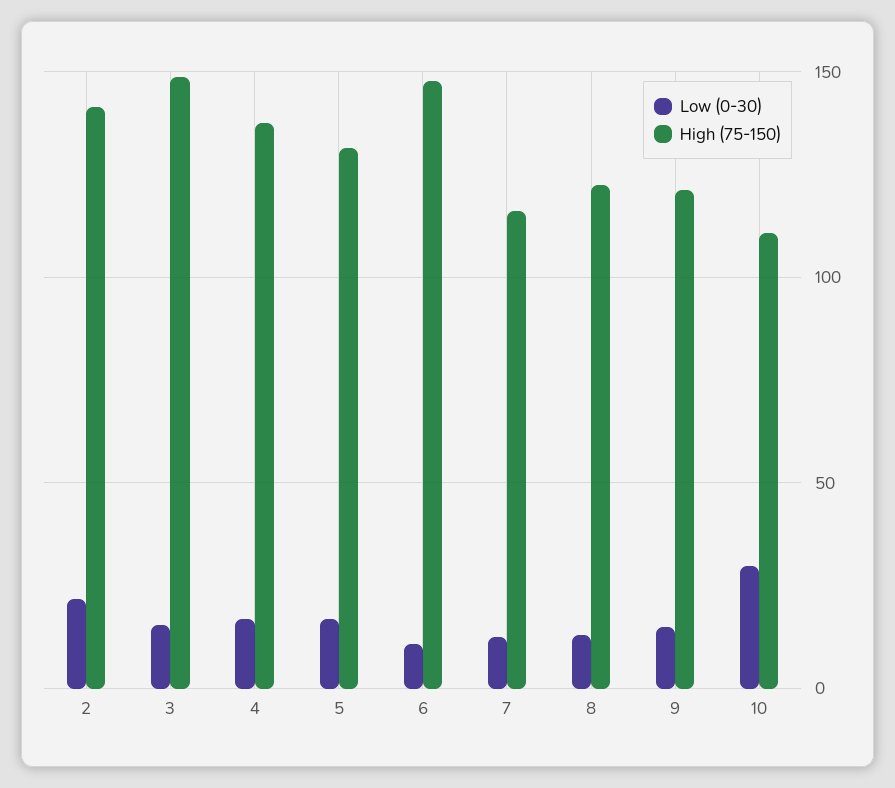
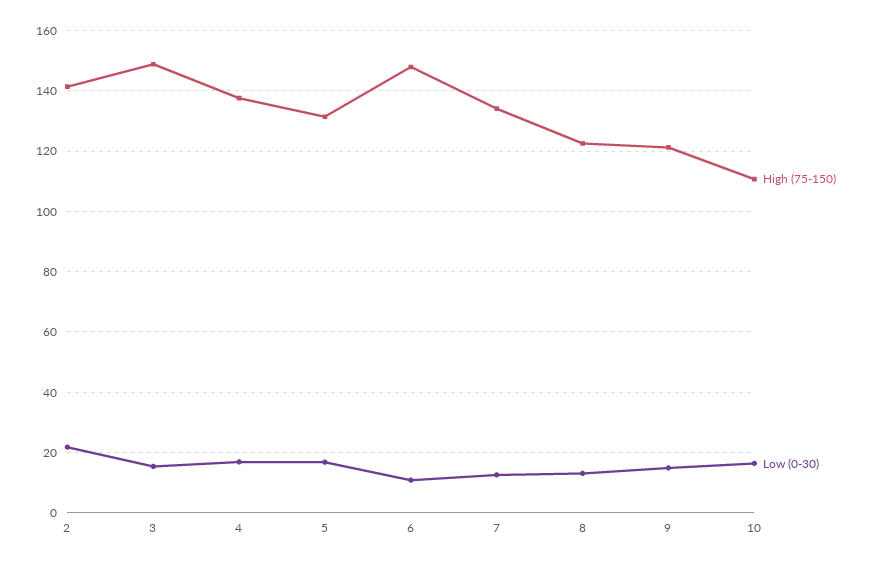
  {
    "Low (0-30)": {
      "2": 22,
      "3": 16,
      "4": 16,
      "5": 16,
      "6": 10,
      "7": 12,
      "8": 14,
      "9": 14,
-     "10": 30
+     "10": 16
    },
    "High (75-150)": {
      "2": 142,
      "3": 148,
      "4": 138,
      "5": 132,
      "6": 148,
-     "7": 115,
+     "7": 134,
      "8": 122,
      "9": 122,
      "10": 110
    }
  }

